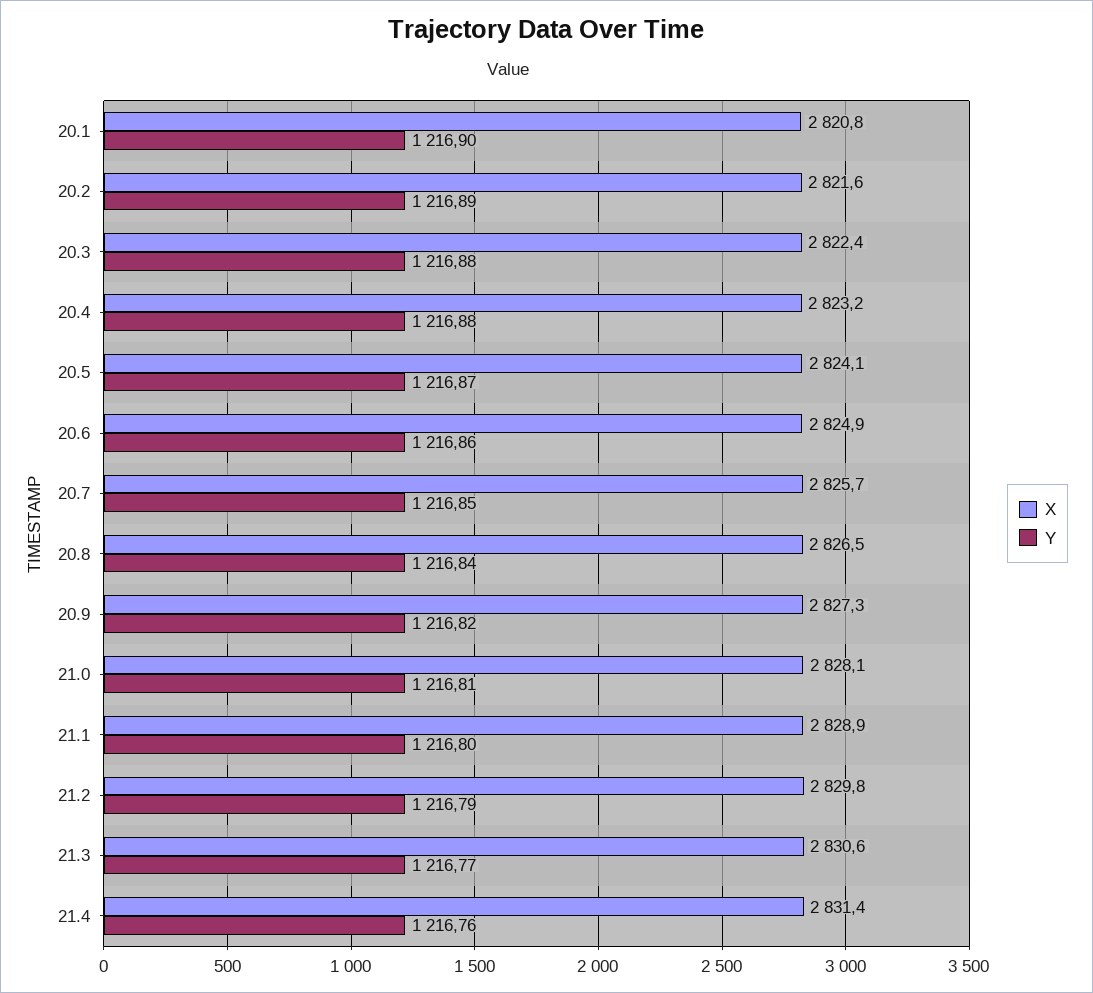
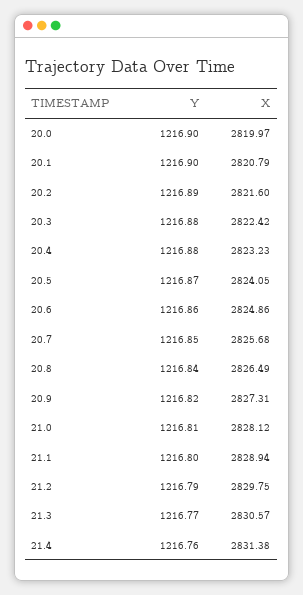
  {
    "X": {
      "20.1": 2820.79,
      "20.2": 2821.6,
      "20.3": 2822.42,
      "20.4": 2823.23,
      "20.5": 2824.05,
      "20.6": 2824.86,
      "20.7": 2825.68,
      "20.8": 2826.49,
      "20.9": 2827.31,
      "21.0": 2828.12,
      "21.1": 2828.94,
      "21.2": 2829.75,
      "21.3": 2830.57,
-     "21.4": 2831.38
+     "21.4": 2831.38,
+     "20.0": 2819.97
    },
    "Y": {
      "20.1": 1216.9,
      "20.2": 1216.89,
      "20.3": 1216.88,
      "20.4": 1216.88,
      "20.5": 1216.87,
      "20.6": 1216.86,
      "20.7": 1216.85,
      "20.8": 1216.84,
      "20.9": 1216.82,
      "21.0": 1216.81,
      "21.1": 1216.8,
      "21.2": 1216.79,
      "21.3": 1216.77,
-     "21.4": 1216.76
+     "21.4": 1216.76,
+     "20.0": 1216.9
    }
  }

